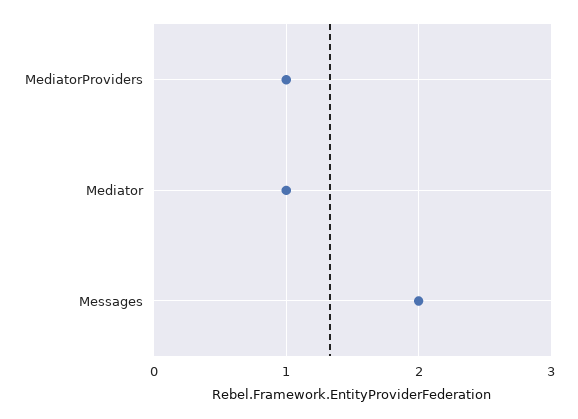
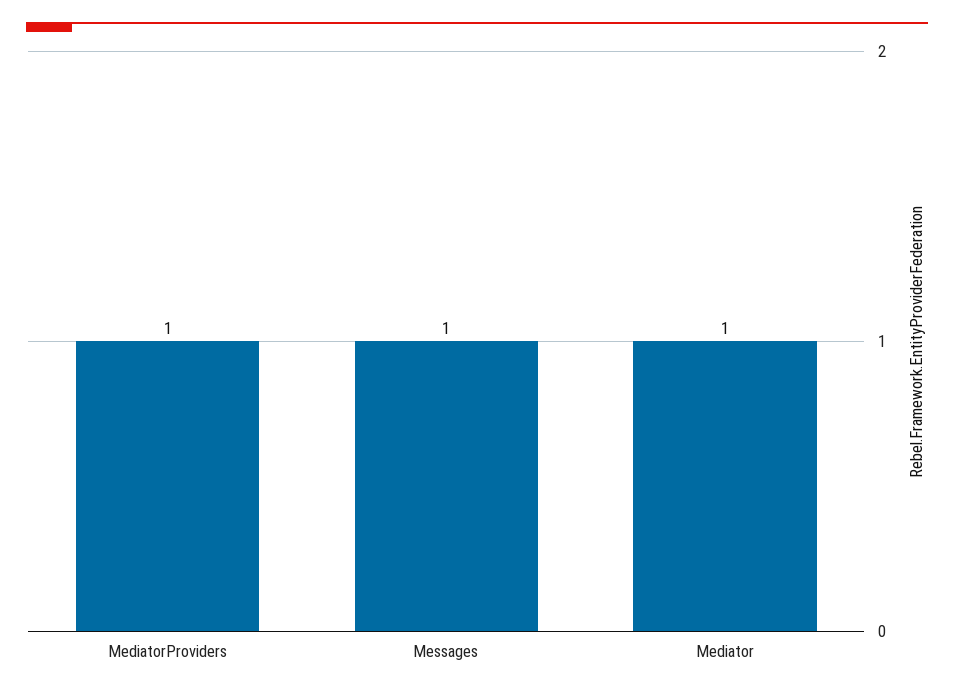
  {
    "MediatorProviders": 1,
    "Mediator": 1,
-   "Messages": 2
+   "Messages": 1
  }

